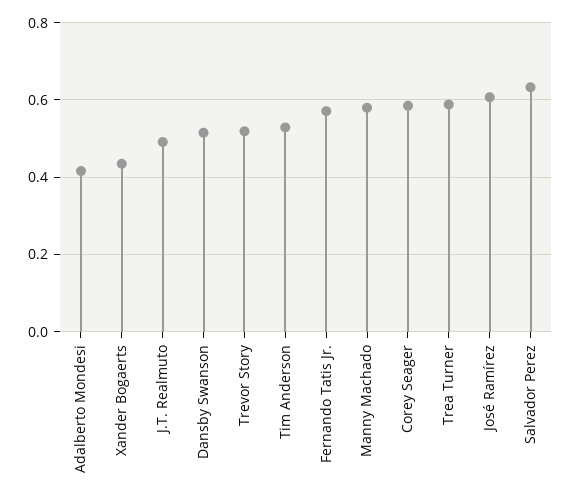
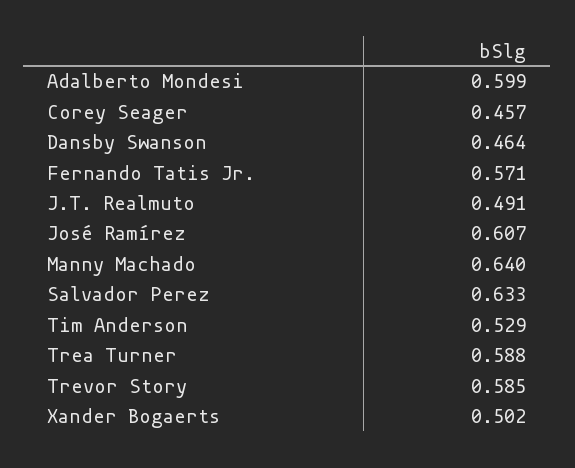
  {
-   "Adalberto Mondesi": 0.42,
+   "Adalberto Mondesi": 0.599,
-   "Xander Bogaerts": 0.44,
+   "Xander Bogaerts": 0.502,
    "J.T. Realmuto": 0.491,
-   "Dansby Swanson": 0.52,
+   "Dansby Swanson": 0.464,
-   "Trevor Story": 0.52,
+   "Trevor Story": 0.585,
    "Tim Anderson": 0.529,
    "Fernando Tatis Jr.": 0.571,
-   "Manny Machado": 0.58,
+   "Manny Machado": 0.64,
-   "Corey Seager": 0.58,
+   "Corey Seager": 0.457,
    "Trea Turner": 0.588,
    "José Ramírez": 0.607,
    "Salvador Perez": 0.633
  }

